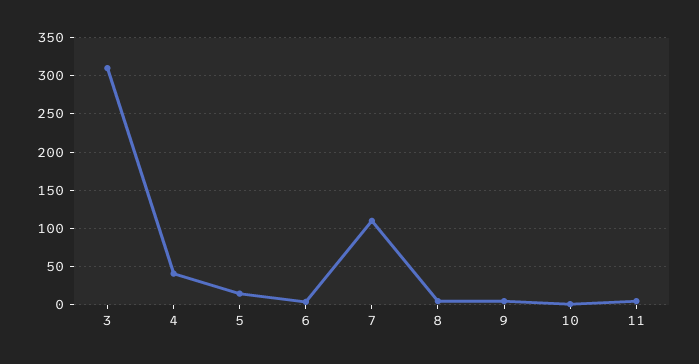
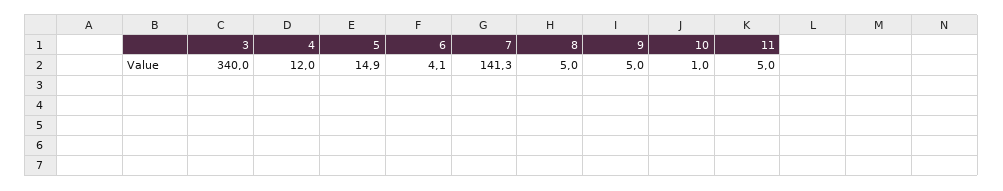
  {
-   "3": 310,
+   "3": 340,
-   "4": 40,
+   "4": 12,
    "5": 14.9,
    "6": 4.1,
-   "7": 110,
+   "7": 141.3,
    "8": 5,
    "9": 5,
    "10": 1,
    "11": 5
  }

